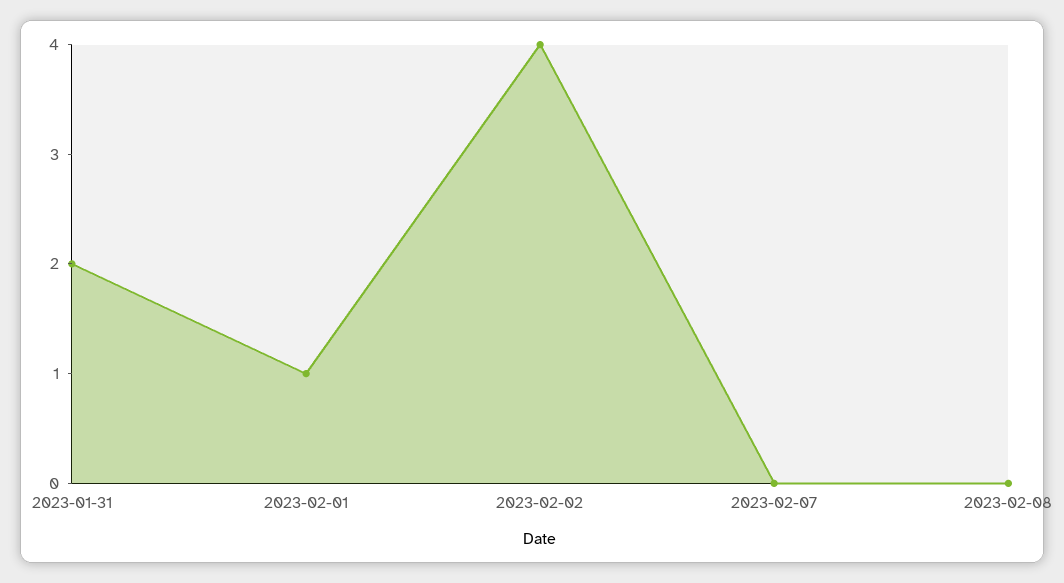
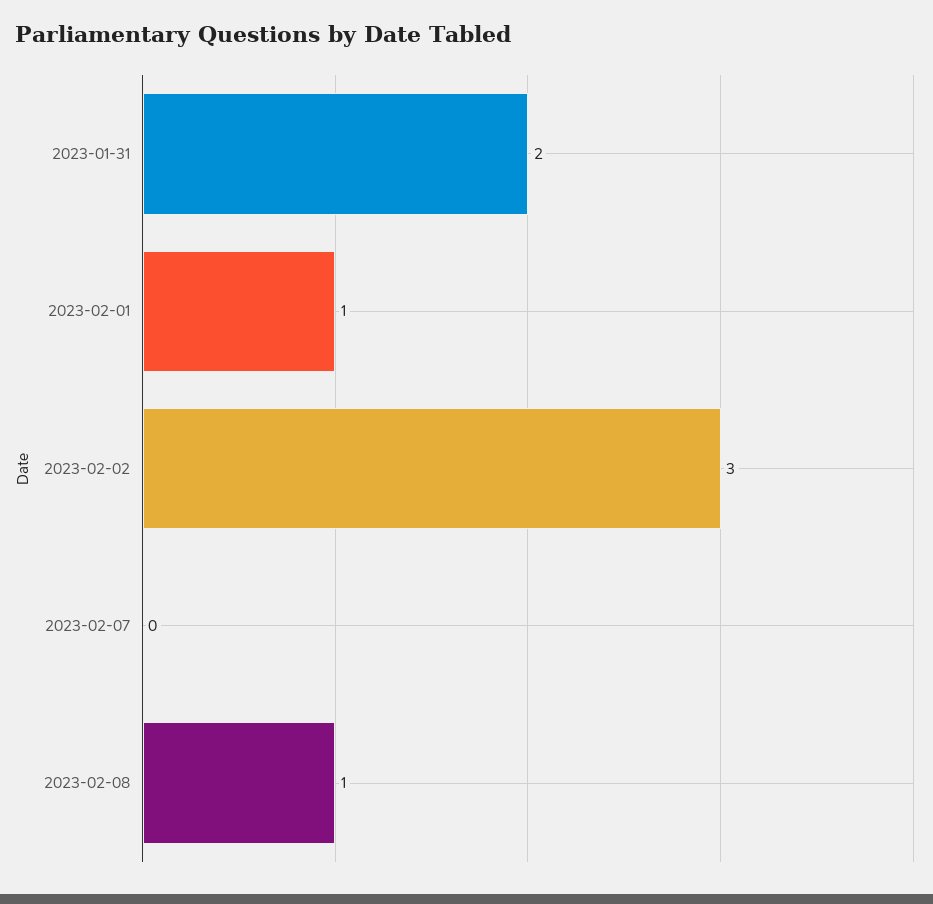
  {
    "2023-01-31": 2,
    "2023-02-01": 1,
-   "2023-02-02": 4,
+   "2023-02-02": 3,
    "2023-02-07": 0,
-   "2023-02-08": 0
+   "2023-02-08": 1
  }

